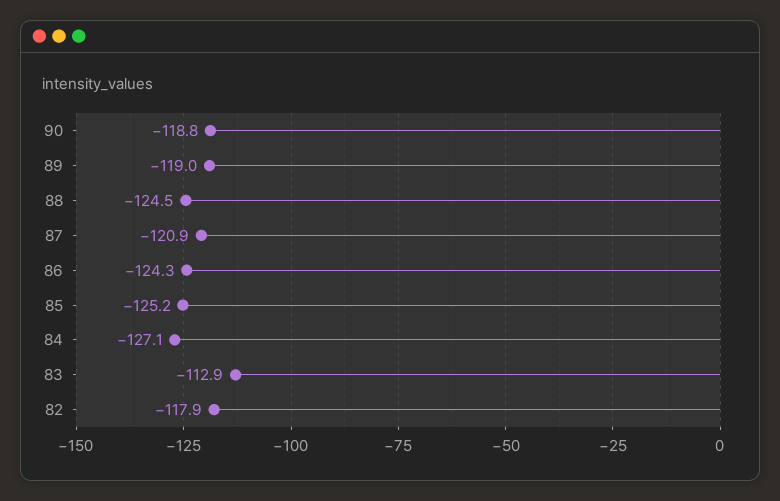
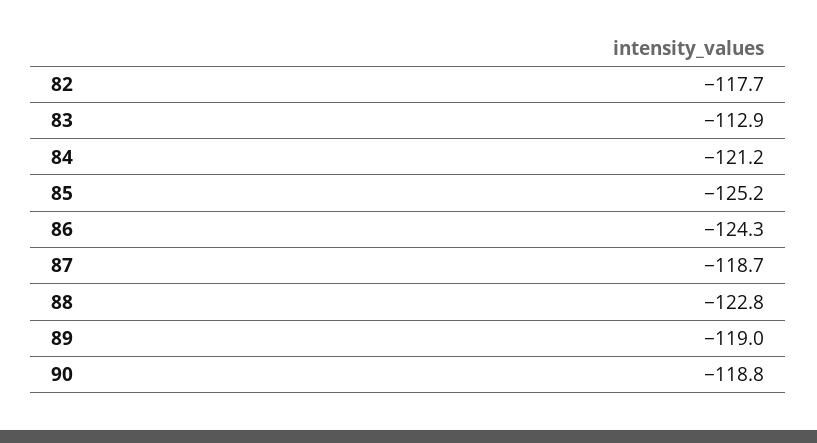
  {
    "90": -118.8,
    "89": -119,
-   "88": -124.5,
+   "88": -122.8,
-   "87": -120.9,
+   "87": -118.7,
    "86": -124.3,
    "85": -125.2,
-   "84": -127.1,
+   "84": -121.2,
    "83": -112.9,
-   "82": -117.9
+   "82": -117.7
  }

